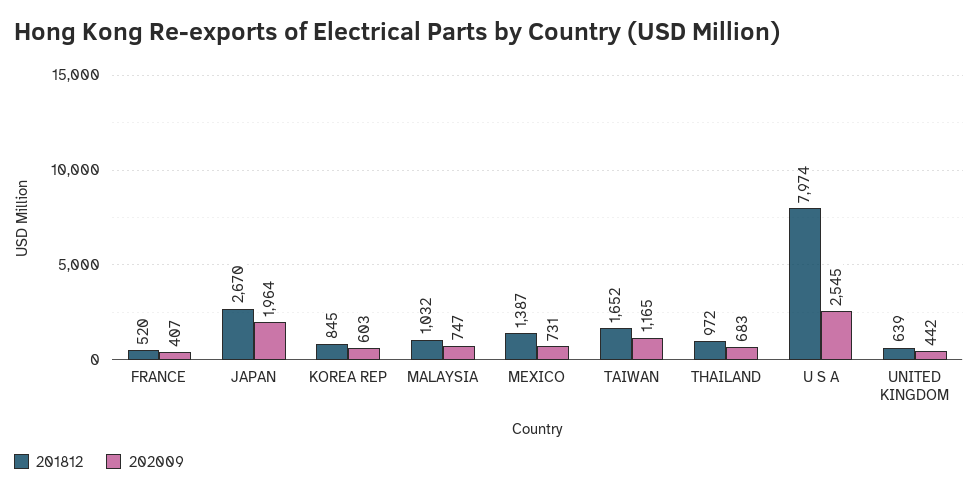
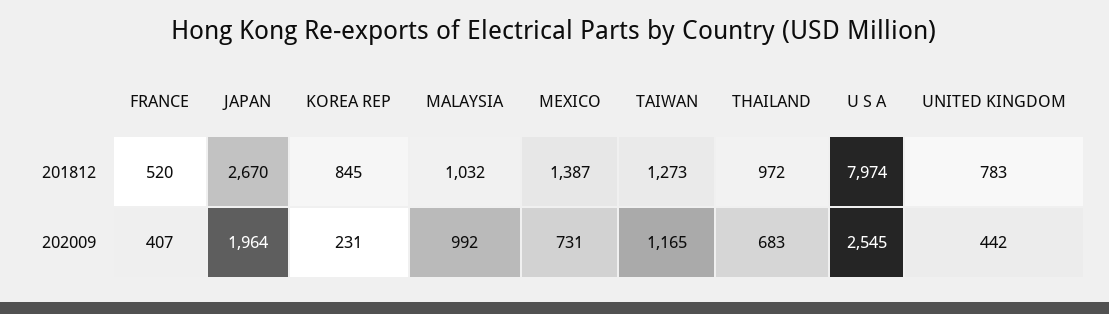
  {
    "201812": {
      "FRANCE": 520,
      "JAPAN": 2670,
      "KOREA REP": 845,
      "MALAYSIA": 1032,
      "MEXICO": 1387,
-     "TAIWAN": 1652,
+     "TAIWAN": 1273,
      "THAILAND": 972,
      "U S A": 7974,
-     "UNITED KINGDOM": 639
+     "UNITED KINGDOM": 783
    },
    "202009": {
      "FRANCE": 407,
      "JAPAN": 1964,
-     "KOREA REP": 603,
+     "KOREA REP": 231,
-     "MALAYSIA": 747,
+     "MALAYSIA": 992,
      "MEXICO": 731,
      "TAIWAN": 1165,
      "THAILAND": 683,
      "U S A": 2545,
      "UNITED KINGDOM": 442
    }
  }

